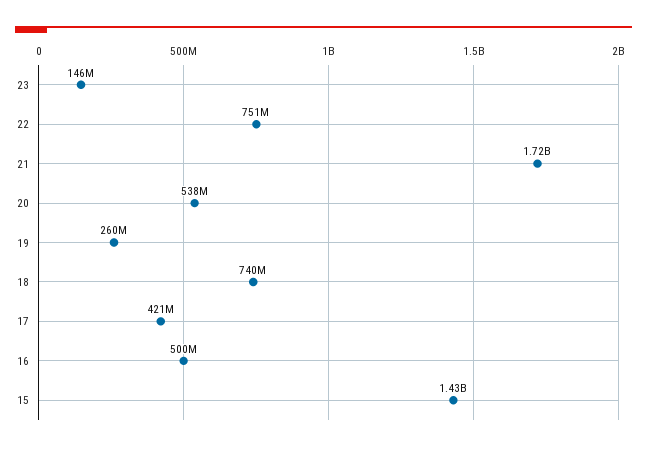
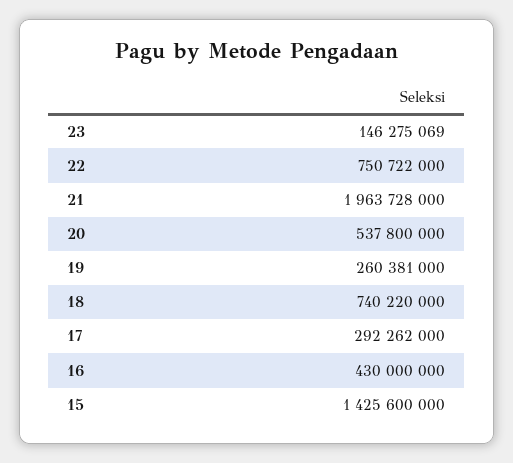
  {
    "23": 146275069,
    "22": 750722000,
-   "21": 1720000000,
+   "21": 1963728000,
    "20": 537800000,
    "19": 260381000,
    "18": 740220000,
-   "17": 421000000,
+   "17": 292262000,
-   "16": 500000000,
+   "16": 430000000,
    "15": 1425600000
  }

